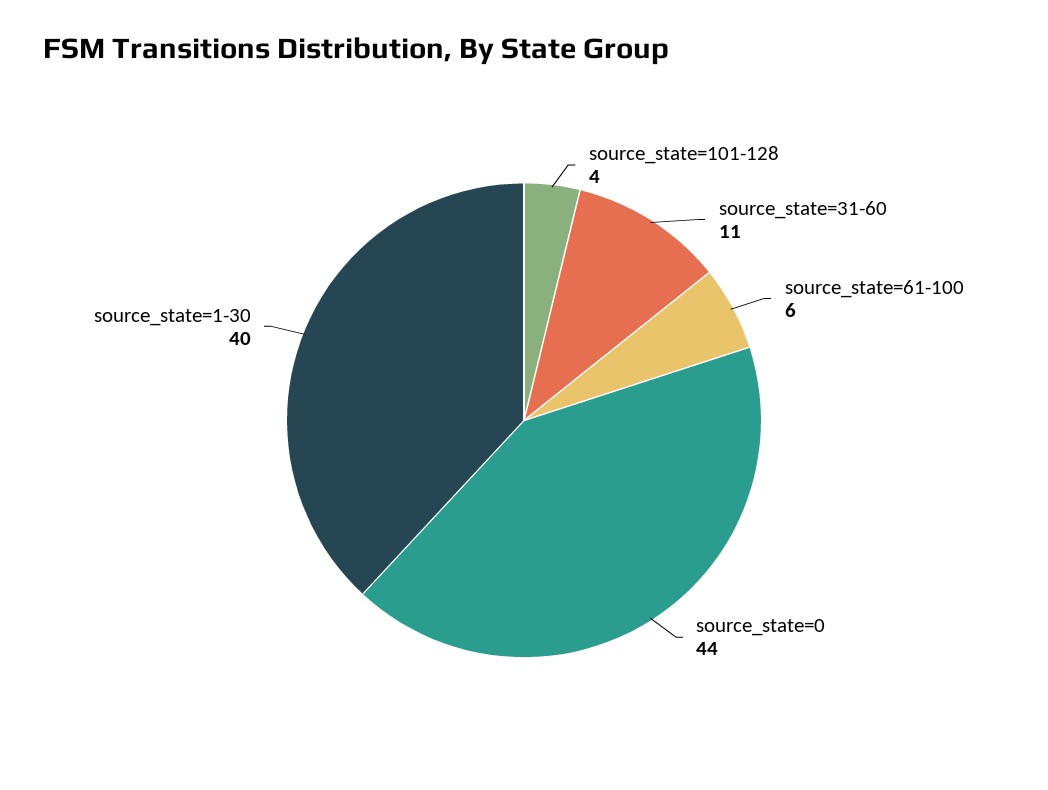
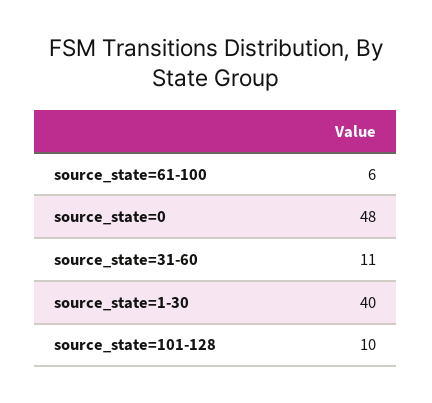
  {
-   "source_state=101-128": 4,
+   "source_state=101-128": 10,
    "source_state=31-60": 11,
    "source_state=61-100": 6,
-   "source_state=0": 44,
+   "source_state=0": 48,
    "source_state=1-30": 40
  }

